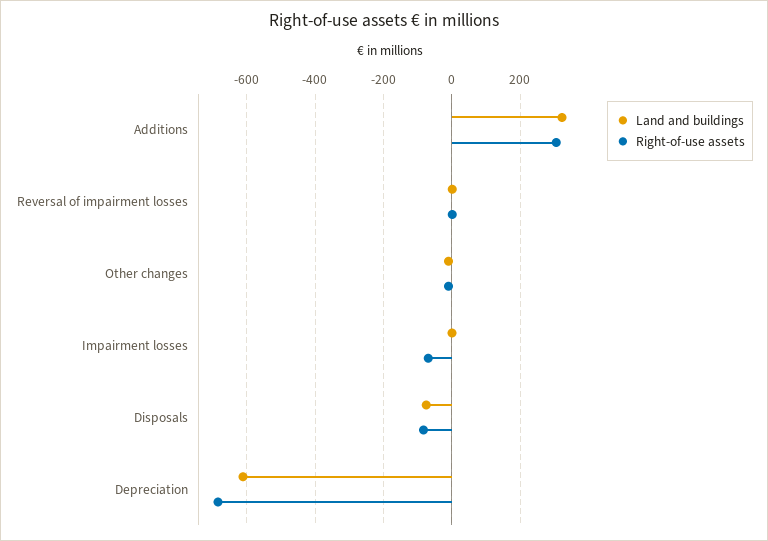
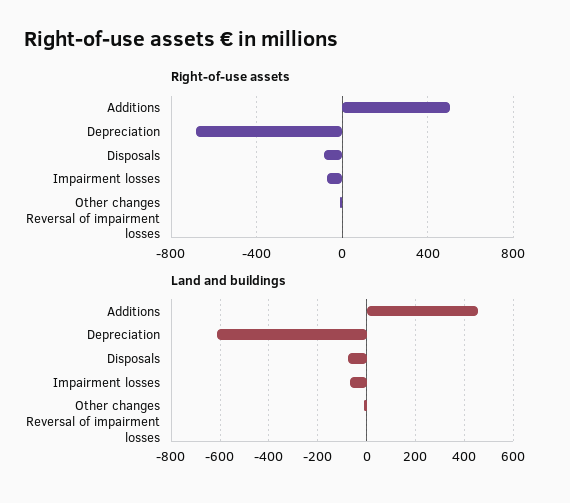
  {
    "Land and buildings": {
-     "Additions": 320,
+     "Additions": 450,
      "Reversal of impairment losses": 0,
      "Other changes": -20,
-     "Impairment losses": 0,
+     "Impairment losses": -75,
      "Disposals": -80,
      "Depreciation": -620
    },
    "Right-of-use assets": {
-     "Additions": 300,
+     "Additions": 500,
      "Reversal of impairment losses": 0,
      "Other changes": -20,
      "Impairment losses": -60,
      "Disposals": -80,
      "Depreciation": -680
    }
  }

